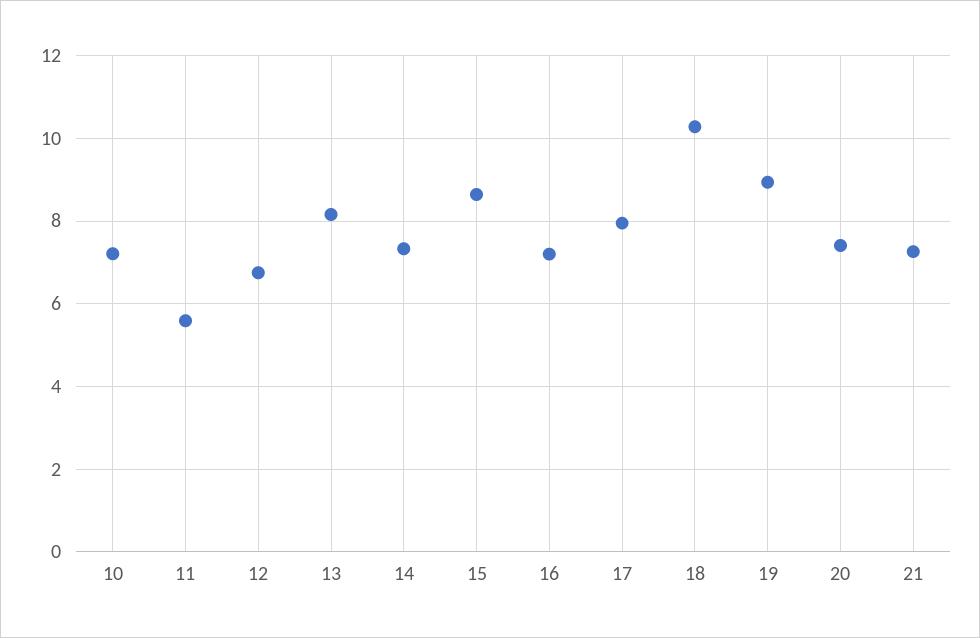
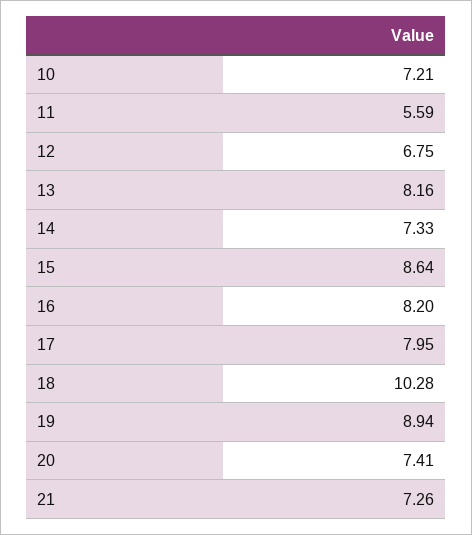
  {
    "10": 7.21,
    "11": 5.59,
    "12": 6.75,
    "13": 8.16,
    "14": 7.33,
    "15": 8.64,
-   "16": 7.2,
+   "16": 8.2,
    "17": 7.95,
    "18": 10.28,
    "19": 8.94,
    "20": 7.41,
    "21": 7.26
  }

